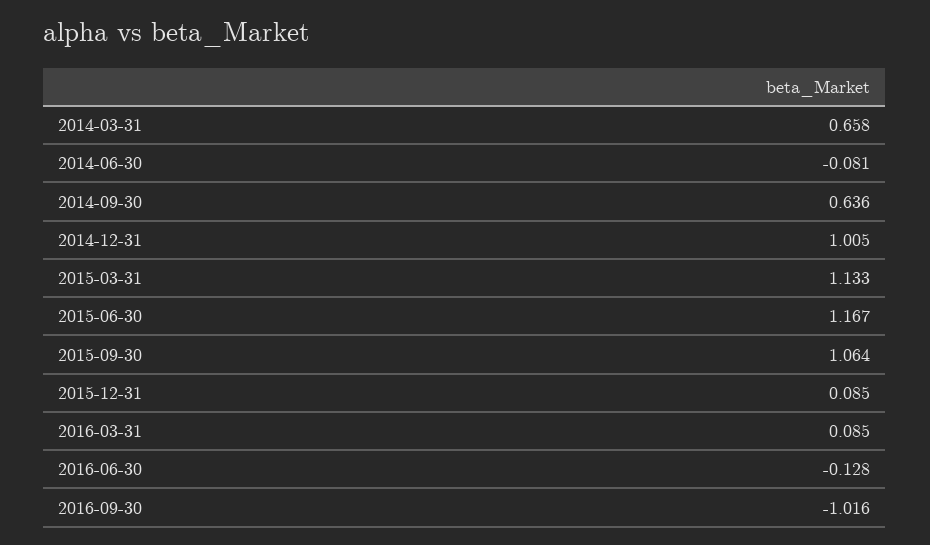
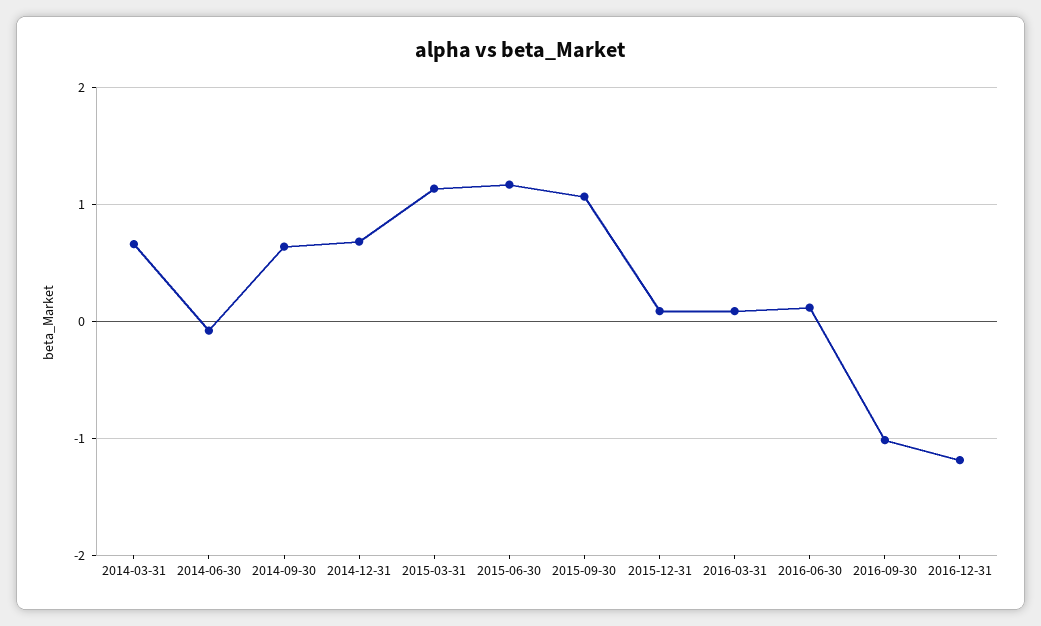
  {
    "2014-03-31": 0.658,
    "2014-06-30": -0.081,
    "2014-09-30": 0.636,
-   "2014-12-31": 1.005,
+   "2014-12-31": 0.7,
    "2015-03-31": 1.133,
    "2015-06-30": 1.167,
    "2015-09-30": 1.064,
    "2015-12-31": 0.085,
    "2016-03-31": 0.085,
-   "2016-06-30": -0.128,
+   "2016-06-30": 0.1,
-   "2016-09-30": -1.016
+   "2016-09-30": -1.016,
+   "2016-12-31": -1.2
  }

